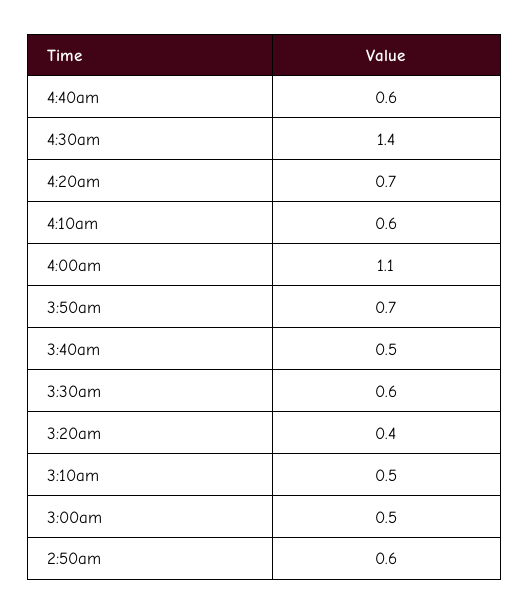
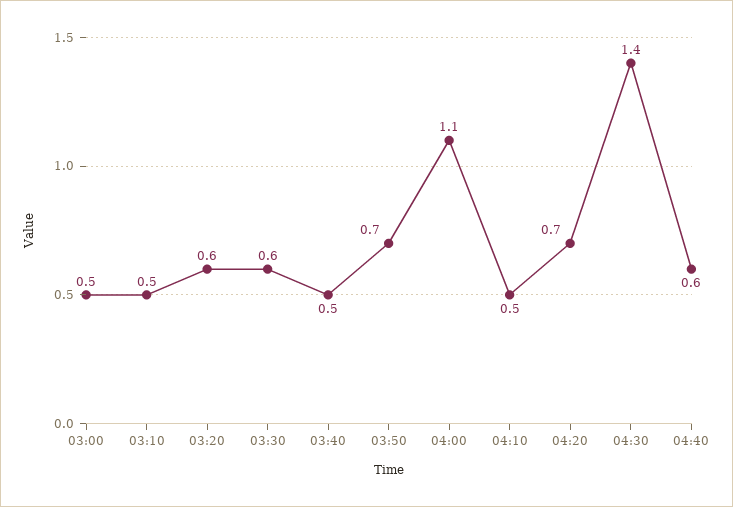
  {
    "4:40am": 0.6,
    "4:30am": 1.4,
    "4:20am": 0.7,
-   "4:10am": 0.6,
+   "4:10am": 0.5,
    "4:00am": 1.1,
    "3:50am": 0.7,
    "3:40am": 0.5,
    "3:30am": 0.6,
-   "3:20am": 0.4,
+   "3:20am": 0.6,
    "3:10am": 0.5,
-   "3:00am": 0.5,
+   "3:00am": 0.5
-   "2:50am": 0.6
  }

